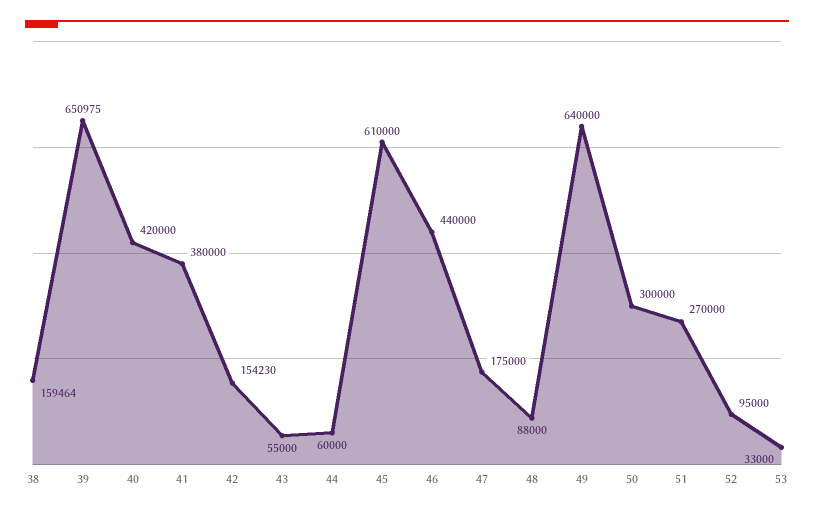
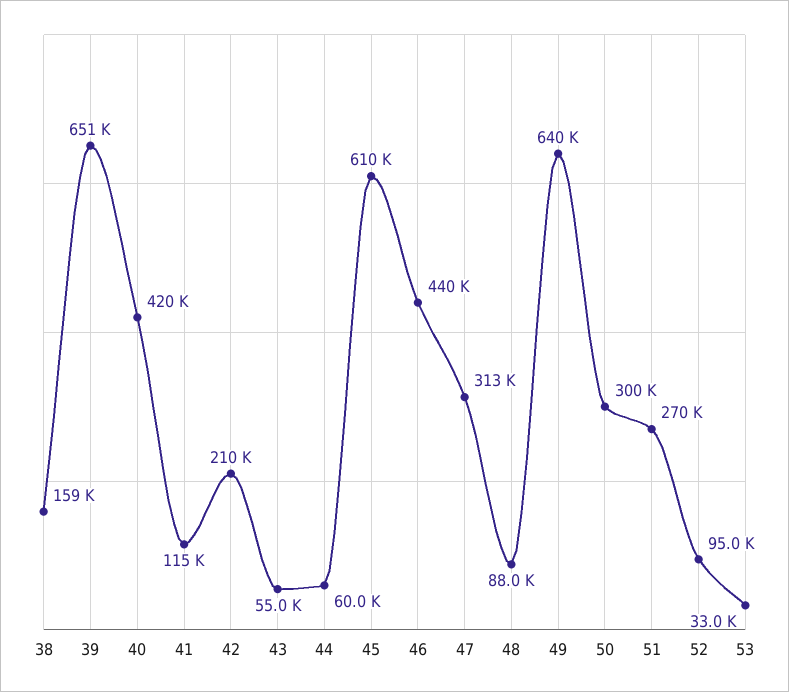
  {
    "38": 159464,
    "39": 650975,
    "40": 420000,
-   "41": 380000,
+   "41": 115000,
-   "42": 154230,
+   "42": 210000,
    "43": 55000,
    "44": 60000,
    "45": 610000,
    "46": 440000,
-   "47": 175000,
+   "47": 313000,
    "48": 88000,
    "49": 640000,
    "50": 300000,
    "51": 270000,
    "52": 95000,
    "53": 33000
  }

